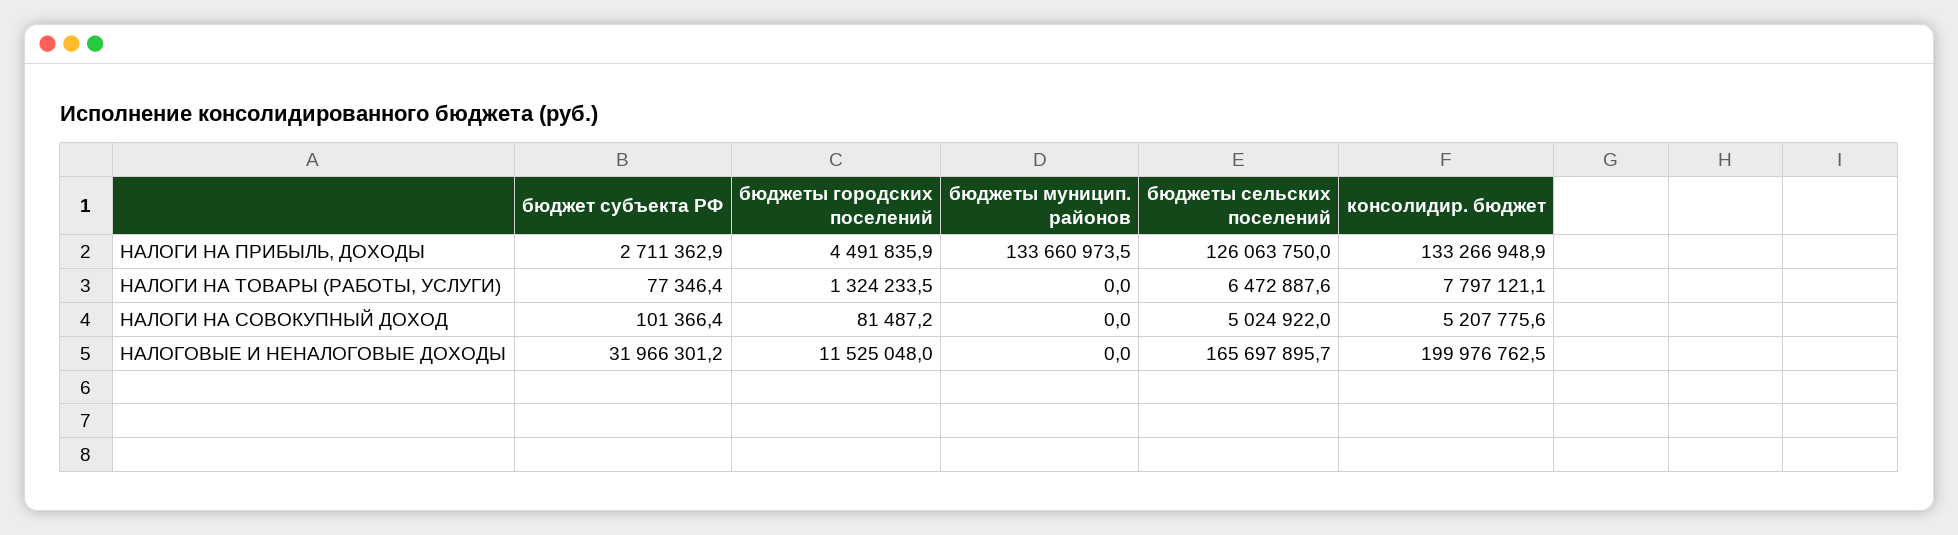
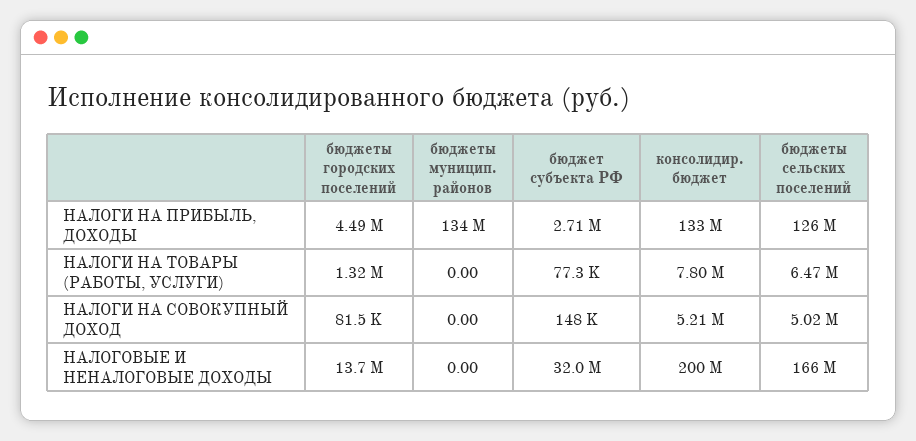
  {
    "бюджет субъекта РФ": {
      "НАЛОГИ НА ПРИБЫЛЬ, ДОХОДЫ": 2711362.9,
      "НАЛОГИ НА ТОВАРЫ (РАБОТЫ, УСЛУГИ)": 77346.4,
-     "НАЛОГИ НА СОВОКУПНЫЙ ДОХОД": 101366.4,
+     "НАЛОГИ НА СОВОКУПНЫЙ ДОХОД": 148000,
      "НАЛОГОВЫЕ И НЕНАЛОГОВЫЕ ДОХОДЫ": 31966301.2
    },
    "бюджеты городских поселений": {
      "НАЛОГИ НА ПРИБЫЛЬ, ДОХОДЫ": 4491835.9,
      "НАЛОГИ НА ТОВАРЫ (РАБОТЫ, УСЛУГИ)": 1324233.5,
      "НАЛОГИ НА СОВОКУПНЫЙ ДОХОД": 81487.2,
-     "НАЛОГОВЫЕ И НЕНАЛОГОВЫЕ ДОХОДЫ": 11525048
+     "НАЛОГОВЫЕ И НЕНАЛОГОВЫЕ ДОХОДЫ": 13700000
    },
    "бюджеты муницип. районов": {
      "НАЛОГИ НА ПРИБЫЛЬ, ДОХОДЫ": 133660973.5,
      "НАЛОГИ НА ТОВАРЫ (РАБОТЫ, УСЛУГИ)": 0,
      "НАЛОГИ НА СОВОКУПНЫЙ ДОХОД": 0,
      "НАЛОГОВЫЕ И НЕНАЛОГОВЫЕ ДОХОДЫ": 0
    },
    "бюджеты сельских поселений": {
      "НАЛОГИ НА ПРИБЫЛЬ, ДОХОДЫ": 126063750,
      "НАЛОГИ НА ТОВАРЫ (РАБОТЫ, УСЛУГИ)": 6472887.6,
      "НАЛОГИ НА СОВОКУПНЫЙ ДОХОД": 5024922,
      "НАЛОГОВЫЕ И НЕНАЛОГОВЫЕ ДОХОДЫ": 165697895.7
    },
    "консолидир. бюджет": {
      "НАЛОГИ НА ПРИБЫЛЬ, ДОХОДЫ": 133266948.9,
      "НАЛОГИ НА ТОВАРЫ (РАБОТЫ, УСЛУГИ)": 7797121.1,
      "НАЛОГИ НА СОВОКУПНЫЙ ДОХОД": 5207775.6,
      "НАЛОГОВЫЕ И НЕНАЛОГОВЫЕ ДОХОДЫ": 199976762.5
    }
  }

